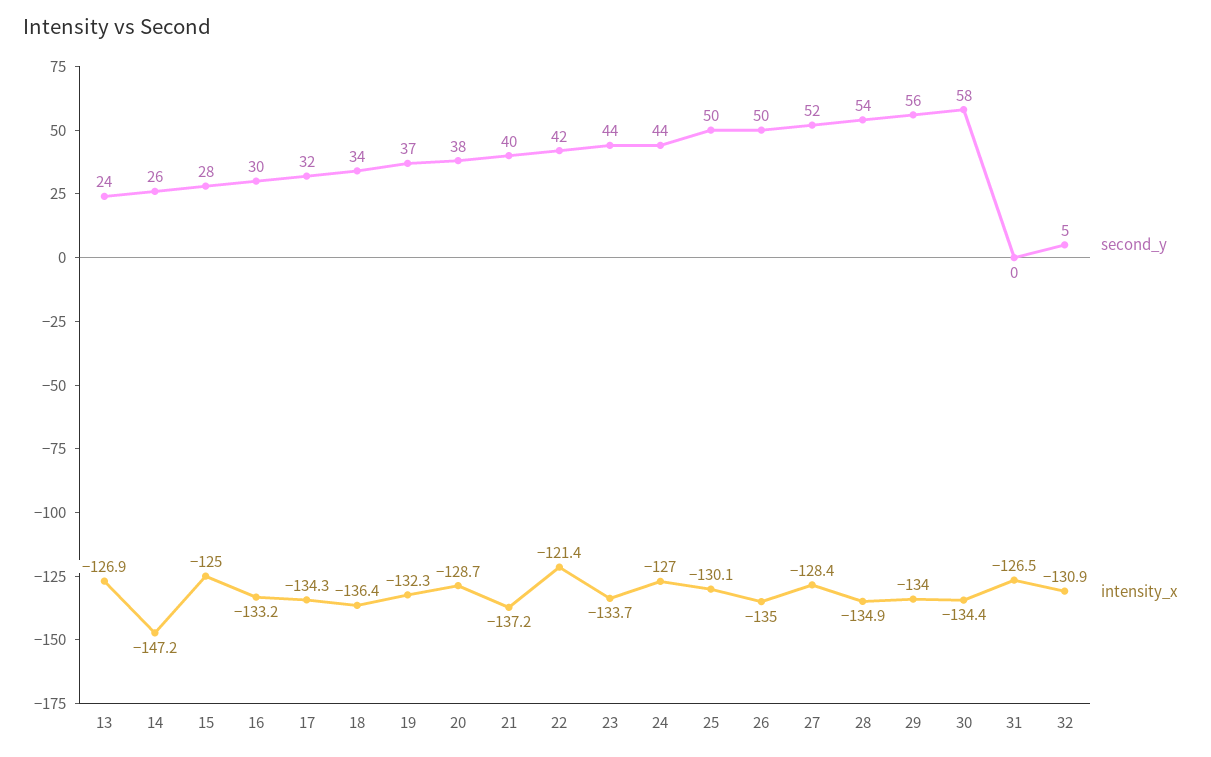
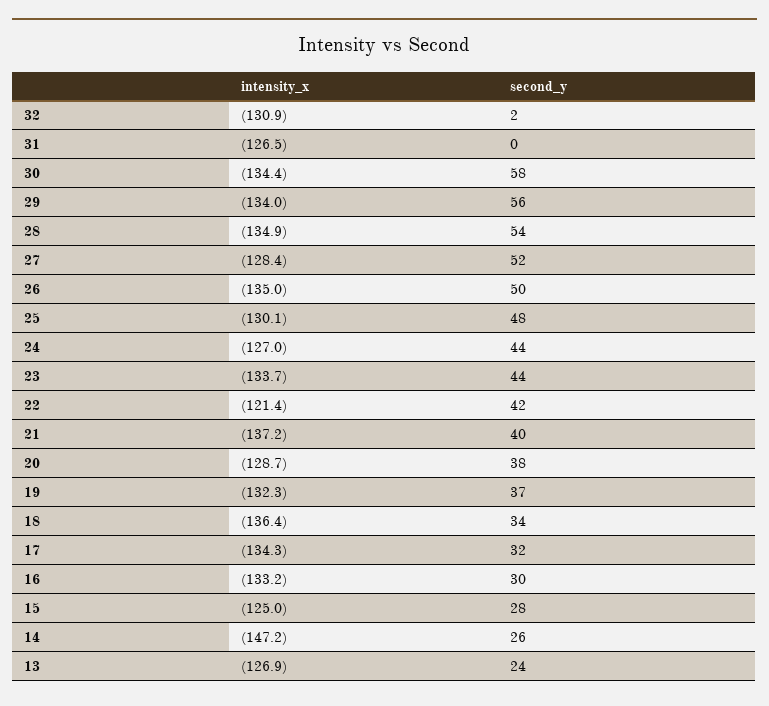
  {
    "second_y": {
      "13": 24,
      "14": 26,
      "15": 28,
      "16": 30,
      "17": 32,
      "18": 34,
      "19": 37,
      "20": 38,
      "21": 40,
      "22": 42,
      "23": 44,
      "24": 44,
-     "25": 50,
+     "25": 48,
      "26": 50,
      "27": 52,
      "28": 54,
      "29": 56,
      "30": 58,
      "31": 0,
-     "32": 5
+     "32": 2
    },
    "intensity_x": {
      "13": -126.9,
      "14": -147.2,
      "15": -125,
      "16": -133.2,
      "17": -134.3,
      "18": -136.4,
      "19": -132.3,
      "20": -128.7,
      "21": -137.2,
      "22": -121.4,
      "23": -133.7,
      "24": -127,
      "25": -130.1,
      "26": -135,
      "27": -128.4,
      "28": -134.9,
      "29": -134,
      "30": -134.4,
      "31": -126.5,
      "32": -130.9
    }
  }

